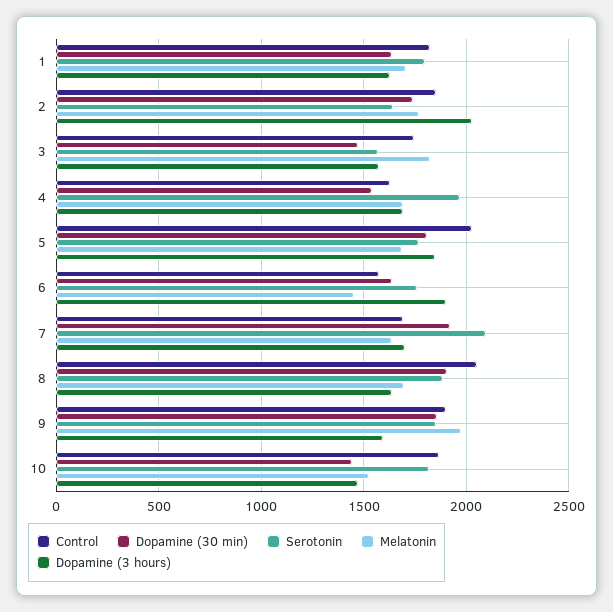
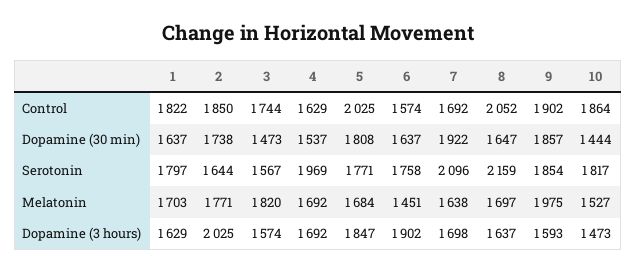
  {
    "Control": {
      "1": 1822,
      "2": 1850,
      "3": 1744,
      "4": 1629,
      "5": 2025,
      "6": 1574,
      "7": 1692,
      "8": 2052,
      "9": 1902,
      "10": 1864
    },
    "Dopamine (30 min)": {
      "1": 1637,
      "2": 1738,
      "3": 1473,
      "4": 1537,
      "5": 1808,
      "6": 1637,
      "7": 1922,
-     "8": 1900,
+     "8": 1647,
      "9": 1857,
      "10": 1444
    },
    "Serotonin": {
      "1": 1797,
      "2": 1644,
      "3": 1567,
      "4": 1969,
      "5": 1771,
      "6": 1758,
      "7": 2096,
-     "8": 1900,
+     "8": 2159,
      "9": 1854,
      "10": 1817
    },
    "Melatonin": {
      "1": 1703,
      "2": 1771,
      "3": 1820,
      "4": 1692,
      "5": 1684,
      "6": 1451,
      "7": 1638,
      "8": 1697,
      "9": 1975,
      "10": 1527
    },
    "Dopamine (3 hours)": {
      "1": 1629,
      "2": 2025,
      "3": 1574,
      "4": 1692,
      "5": 1847,
      "6": 1902,
      "7": 1698,
      "8": 1637,
      "9": 1593,
      "10": 1473
    }
  }

